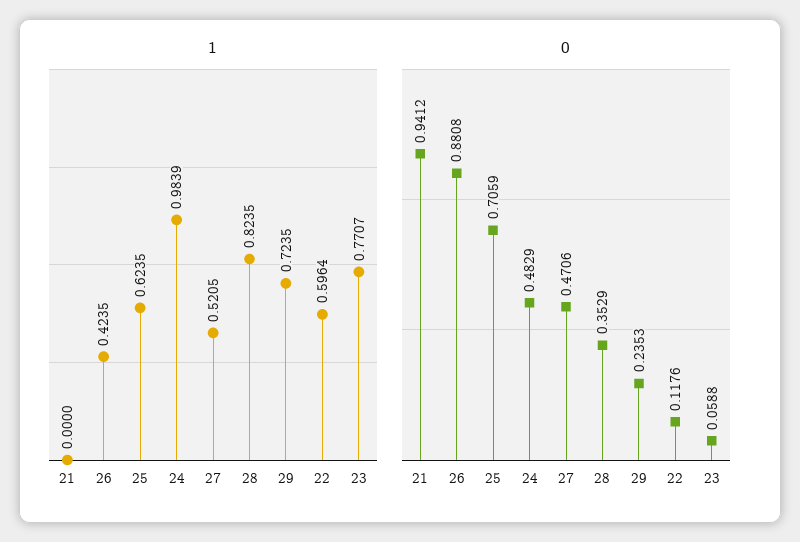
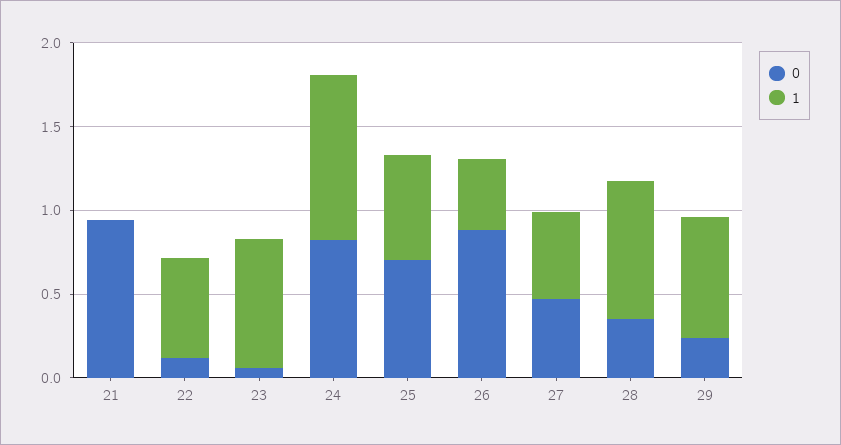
  {
    "1": {
      "21": 0,
      "26": 0.4235,
      "25": 0.6235,
      "24": 0.9839,
      "27": 0.5205,
      "28": 0.8235,
      "29": 0.7235,
      "22": 0.5964,
      "23": 0.7707
    },
    "0": {
      "21": 0.9412,
      "26": 0.8808,
      "25": 0.7059,
-     "24": 0.4829,
+     "24": 0.8,
      "27": 0.4706,
      "28": 0.3529,
      "29": 0.2353,
      "22": 0.1176,
      "23": 0.0588
    }
  }

